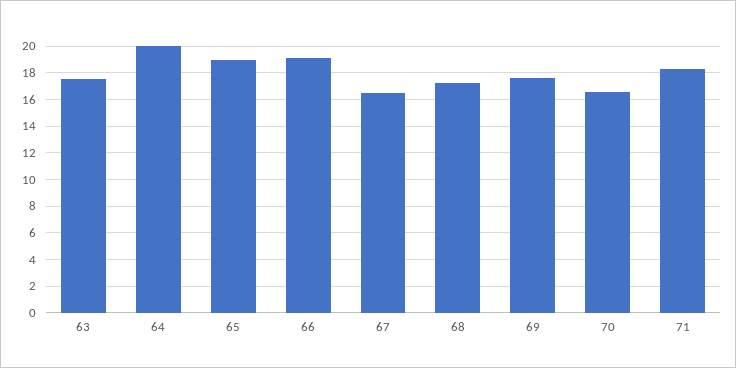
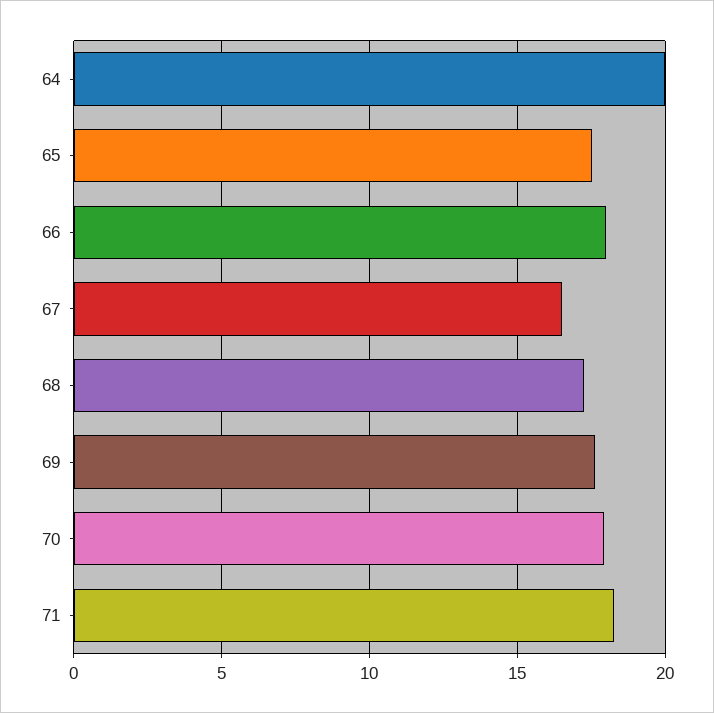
  {
-   "63": 17.5,
    "64": 20,
-   "65": 19,
+   "65": 17.5,
-   "66": 19,
+   "66": 18,
    "67": 16.5,
    "68": 17.5,
    "69": 17.5,
-   "70": 16.5,
+   "70": 18,
    "71": 18.5
  }

